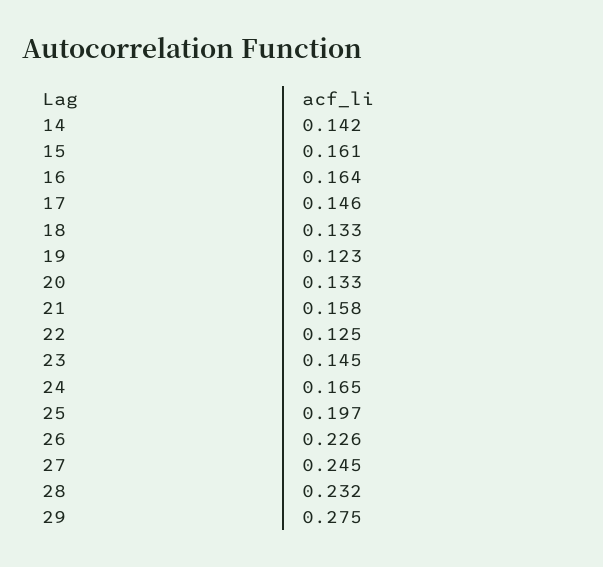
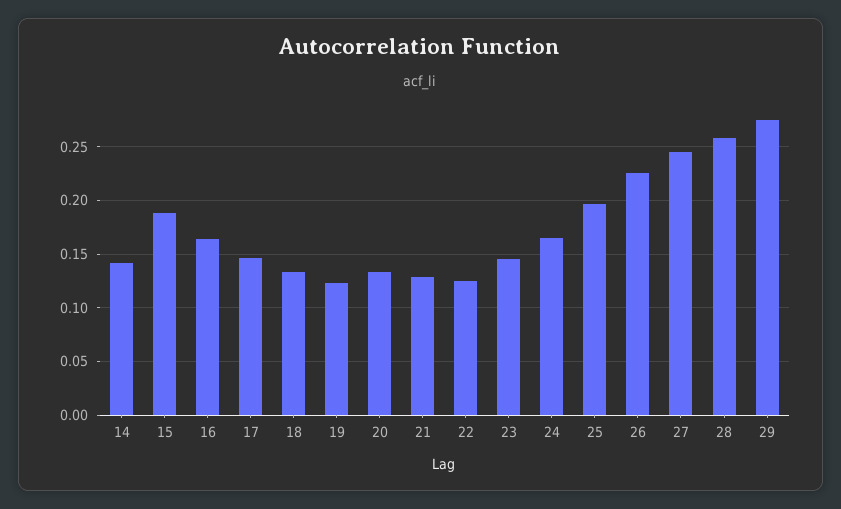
  {
    "14": 0.142,
-   "15": 0.161,
+   "15": 0.19,
    "16": 0.164,
    "17": 0.146,
    "18": 0.133,
    "19": 0.123,
    "20": 0.133,
-   "21": 0.158,
+   "21": 0.13,
    "22": 0.125,
    "23": 0.145,
    "24": 0.165,
    "25": 0.197,
    "26": 0.226,
    "27": 0.245,
-   "28": 0.232,
+   "28": 0.26,
    "29": 0.275
  }

